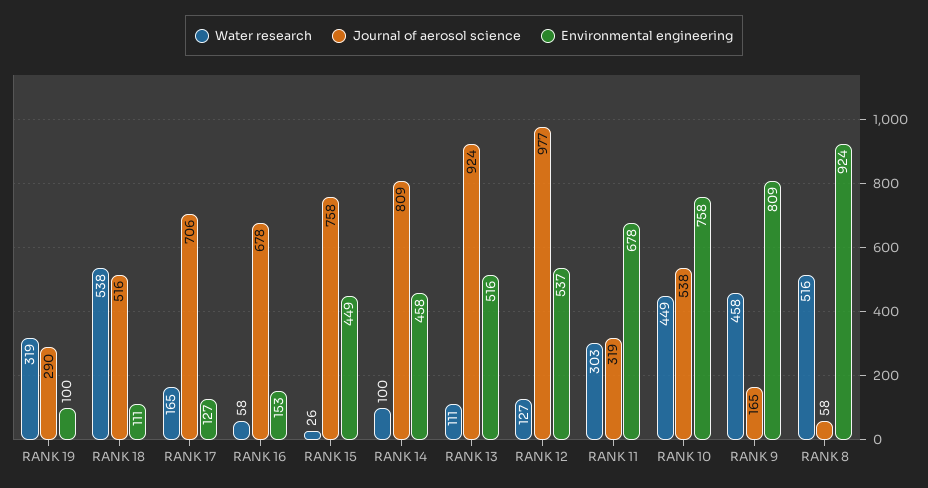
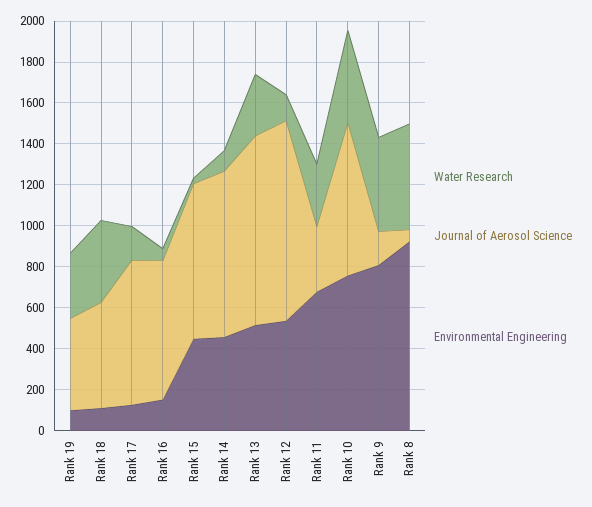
  {
    "Water research": {
      "RANK 19": 319,
-     "RANK 18": 538,
+     "RANK 18": 400,
      "RANK 17": 165,
      "RANK 16": 58,
      "RANK 15": 26,
      "RANK 14": 100,
-     "RANK 13": 111,
+     "RANK 13": 300,
      "RANK 12": 127,
      "RANK 11": 303,
      "RANK 10": 449,
      "RANK 9": 458,
      "RANK 8": 516
    },
    "Journal of aerosol science": {
-     "RANK 19": 290,
+     "RANK 19": 450,
      "RANK 18": 516,
      "RANK 17": 706,
      "RANK 16": 678,
      "RANK 15": 758,
      "RANK 14": 809,
      "RANK 13": 924,
      "RANK 12": 977,
      "RANK 11": 319,
-     "RANK 10": 538,
+     "RANK 10": 750,
      "RANK 9": 165,
      "RANK 8": 58
    },
    "Environmental engineering": {
      "RANK 19": 100,
      "RANK 18": 111,
      "RANK 17": 127,
      "RANK 16": 153,
      "RANK 15": 449,
      "RANK 14": 458,
      "RANK 13": 516,
      "RANK 12": 537,
      "RANK 11": 678,
      "RANK 10": 758,
      "RANK 9": 809,
      "RANK 8": 924
    }
  }

